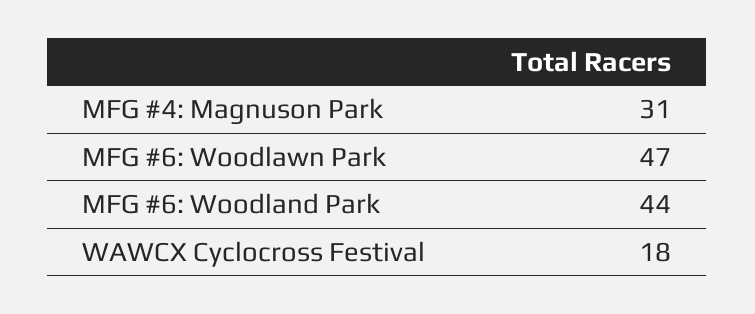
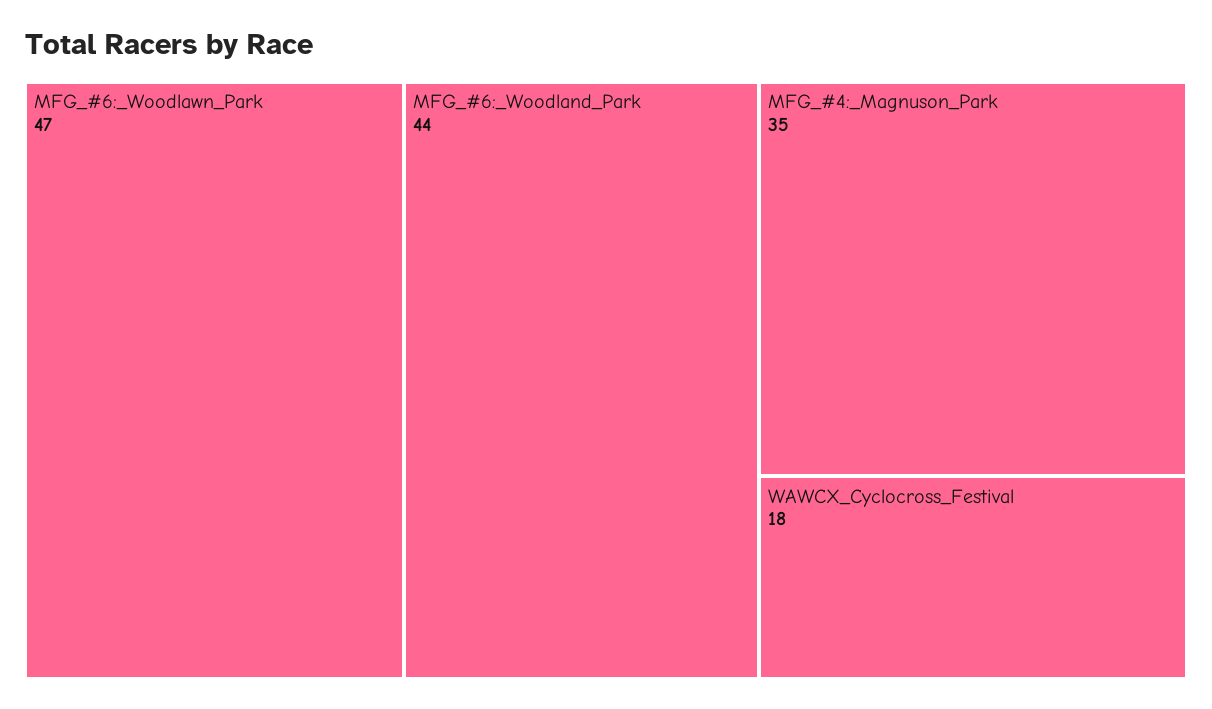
  {
-   "MFG #4: Magnuson Park": 31,
+   "MFG #4: Magnuson Park": 35,
    "MFG #6: Woodlawn Park": 47,
    "MFG #6: Woodland Park": 44,
    "WAWCX Cyclocross Festival": 18
  }

